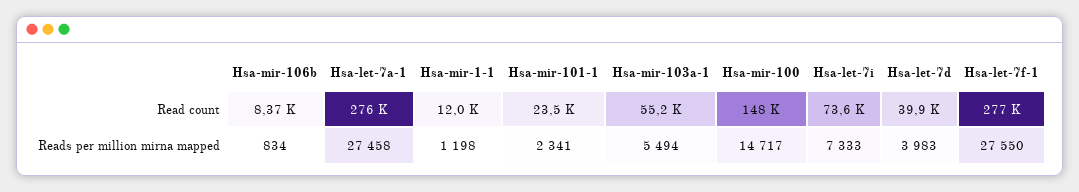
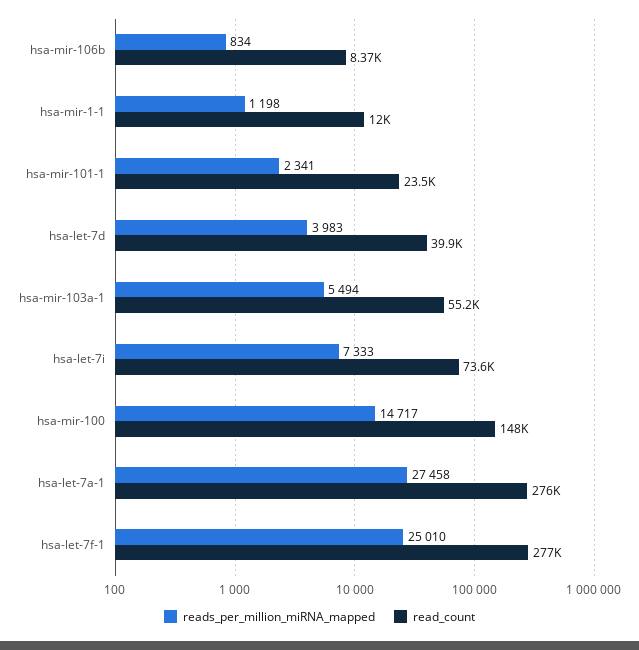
  {
    "Read count": {
      "Hsa-mir-106b": 8370,
      "Hsa-let-7a-1": 276000,
      "Hsa-mir-1-1": 12000,
      "Hsa-mir-101-1": 23500,
      "Hsa-mir-103a-1": 55200,
      "Hsa-mir-100": 148000,
      "Hsa-let-7i": 73600,
      "Hsa-let-7d": 39900,
      "Hsa-let-7f-1": 277000
    },
    "Reads per million mirna mapped": {
      "Hsa-mir-106b": 834,
      "Hsa-let-7a-1": 27458,
      "Hsa-mir-1-1": 1198,
      "Hsa-mir-101-1": 2341,
      "Hsa-mir-103a-1": 5494,
      "Hsa-mir-100": 14717,
      "Hsa-let-7i": 7333,
      "Hsa-let-7d": 3983,
-     "Hsa-let-7f-1": 27550
+     "Hsa-let-7f-1": 25010
    }
  }

